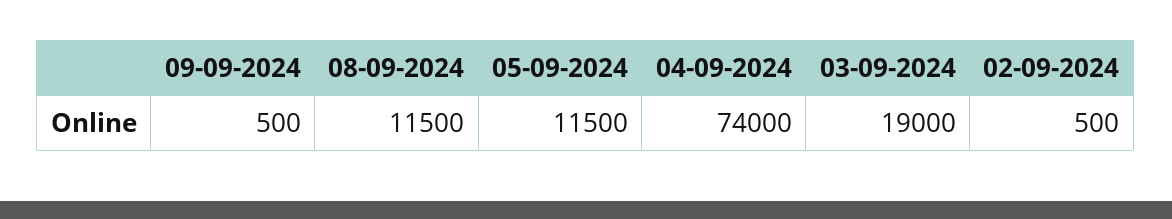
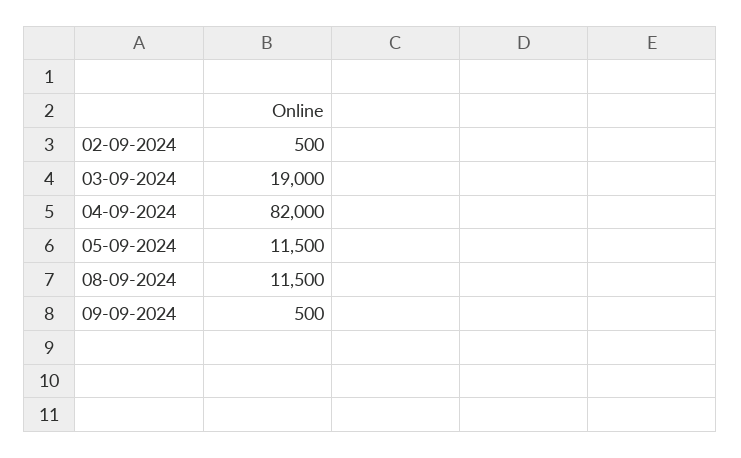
  {
    "09-09-2024": 500,
    "08-09-2024": 11500,
    "05-09-2024": 11500,
-   "04-09-2024": 74000,
+   "04-09-2024": 82000,
    "03-09-2024": 19000,
    "02-09-2024": 500
  }

